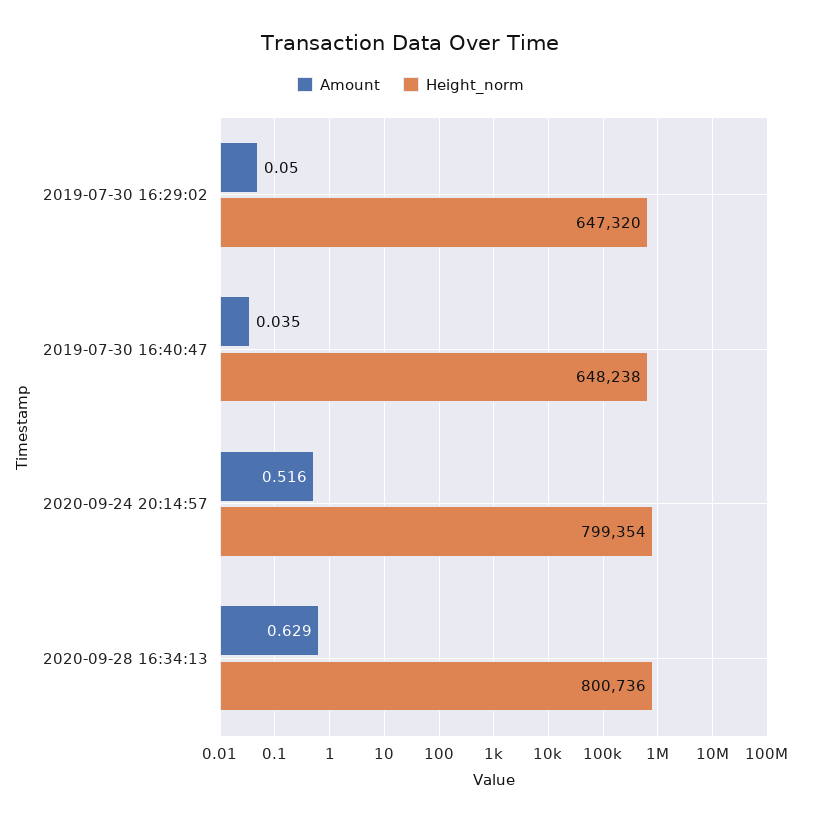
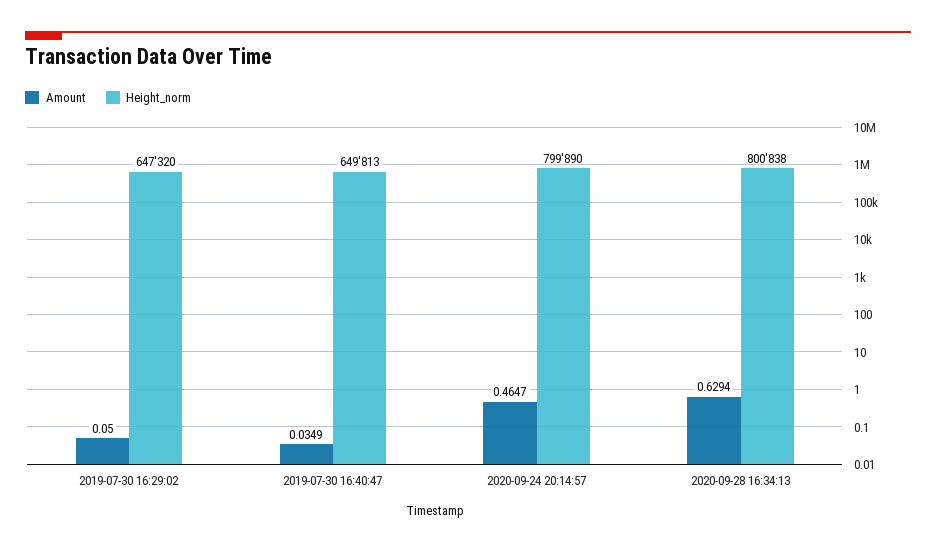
  {
    "Amount": {
      "2019-07-30 16:29:02": 0.05,
      "2019-07-30 16:40:47": 0.0349,
-     "2020-09-24 20:14:57": 0.516,
+     "2020-09-24 20:14:57": 0.4647,
      "2020-09-28 16:34:13": 0.6294
    },
    "Height_norm": {
      "2019-07-30 16:29:02": 647320,
-     "2019-07-30 16:40:47": 648238,
+     "2019-07-30 16:40:47": 649813,
-     "2020-09-24 20:14:57": 799354,
+     "2020-09-24 20:14:57": 799890,
-     "2020-09-28 16:34:13": 800736
+     "2020-09-28 16:34:13": 800838
    }
  }

